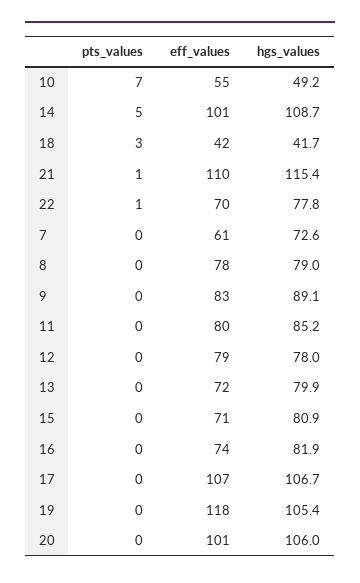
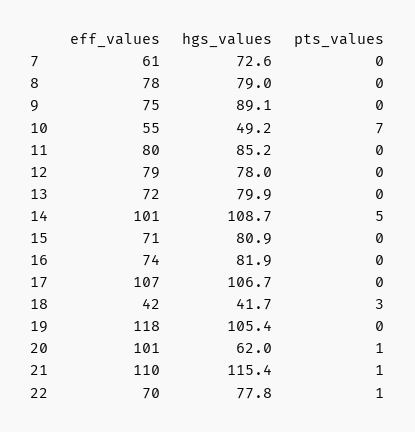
  {
    "pts_values": {
      "10": 7,
      "14": 5,
      "18": 3,
      "21": 1,
      "22": 1,
      "7": 0,
      "8": 0,
      "9": 0,
      "11": 0,
      "12": 0,
      "13": 0,
      "15": 0,
      "16": 0,
      "17": 0,
      "19": 0,
-     "20": 0
+     "20": 1
    },
    "eff_values": {
      "10": 55,
      "14": 101,
      "18": 42,
      "21": 110,
      "22": 70,
      "7": 61,
      "8": 78,
-     "9": 83,
+     "9": 75,
      "11": 80,
      "12": 79,
      "13": 72,
      "15": 71,
      "16": 74,
      "17": 107,
      "19": 118,
      "20": 101
    },
    "hgs_values": {
      "10": 49.2,
      "14": 108.7,
      "18": 41.7,
      "21": 115.4,
      "22": 77.8,
      "7": 72.6,
      "8": 79,
      "9": 89.1,
      "11": 85.2,
      "12": 78,
      "13": 79.9,
      "15": 80.9,
      "16": 81.9,
      "17": 106.7,
      "19": 105.4,
-     "20": 106
+     "20": 62
    }
  }

